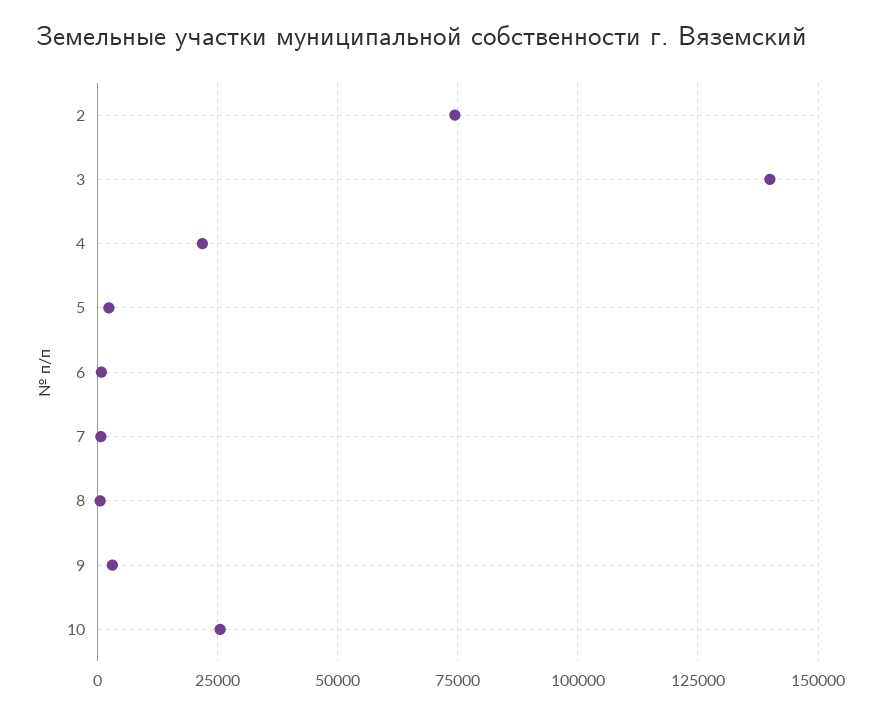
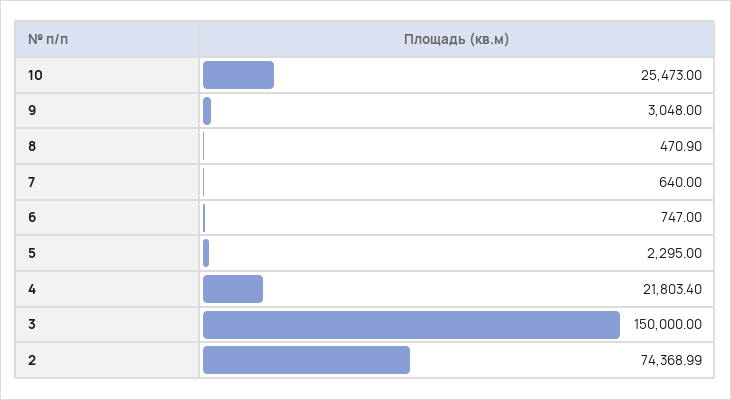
  {
    "2": 74368.99,
-   "3": 140000,
+   "3": 150000,
    "4": 21803.4,
    "5": 2295,
    "6": 747,
    "7": 640,
    "8": 470.9,
    "9": 3048,
    "10": 25473
  }

